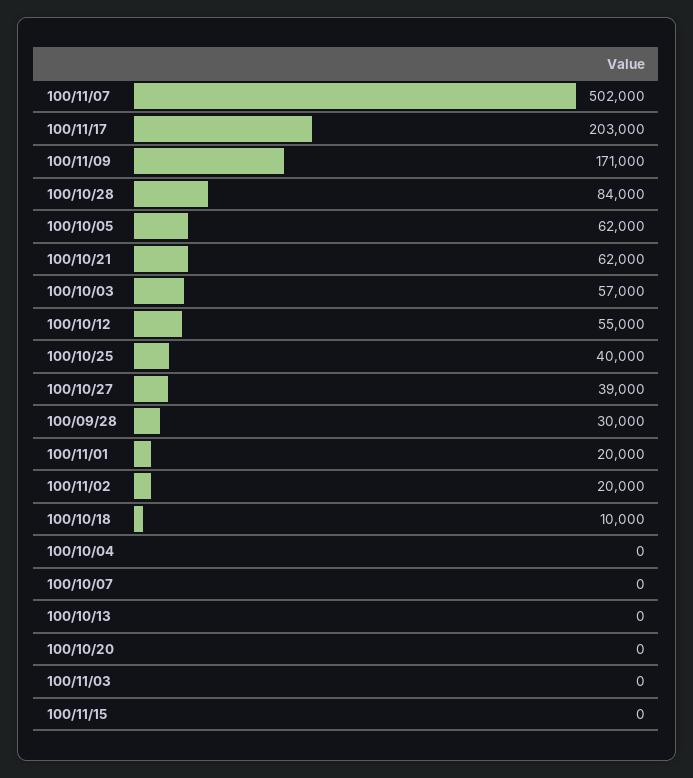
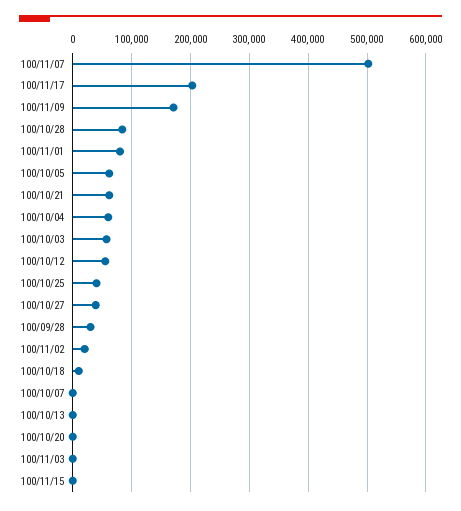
  {
    "100/11/07": 502000,
    "100/11/17": 203000,
    "100/11/09": 171000,
    "100/10/28": 84000,
    "100/10/05": 62000,
    "100/10/21": 62000,
    "100/10/03": 57000,
    "100/10/12": 55000,
    "100/10/25": 40000,
    "100/10/27": 39000,
    "100/09/28": 30000,
-   "100/11/01": 20000,
+   "100/11/01": 80000,
    "100/11/02": 20000,
    "100/10/18": 10000,
-   "100/10/04": 0,
+   "100/10/04": 60000,
    "100/10/07": 0,
    "100/10/13": 0,
    "100/10/20": 0,
    "100/11/03": 0,
    "100/11/15": 0
  }

